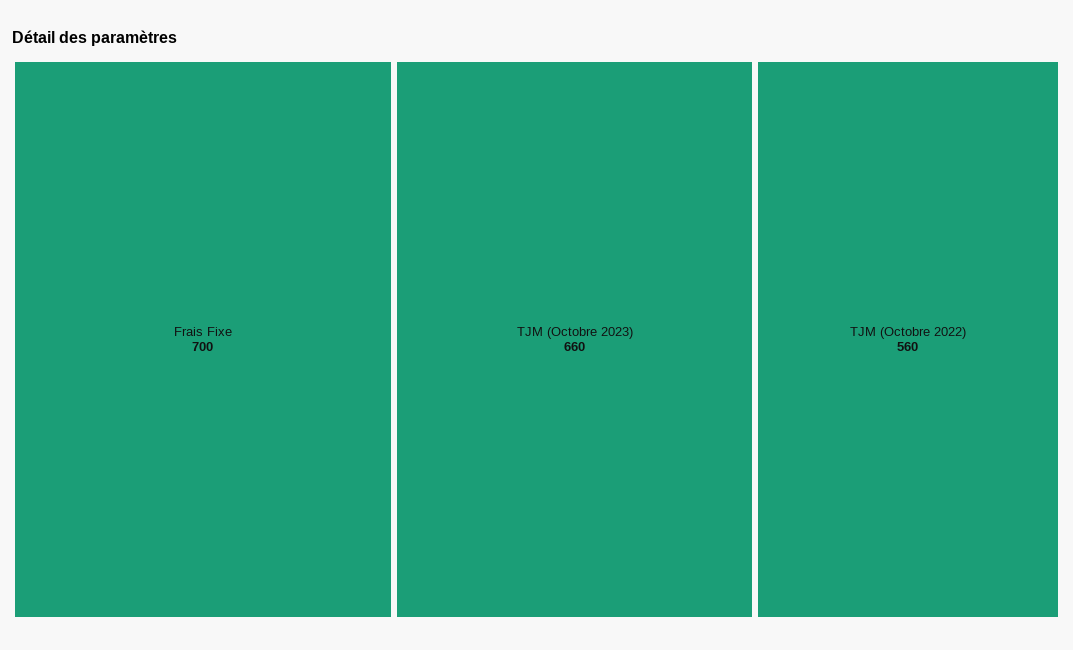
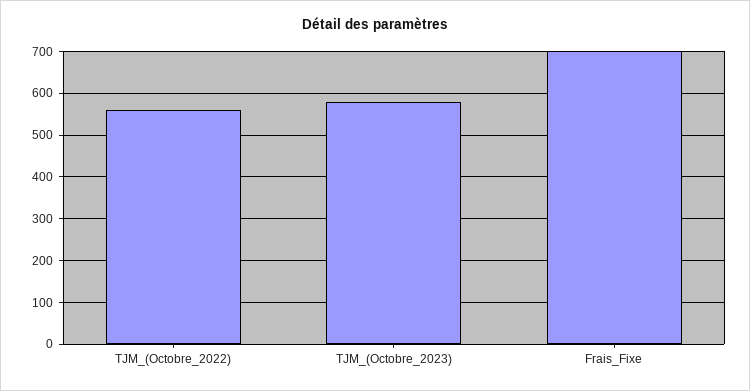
  {
    "Frais Fixe": 700,
-   "TJM (Octobre 2023)": 660,
+   "TJM (Octobre 2023)": 580,
    "TJM (Octobre 2022)": 560
  }

